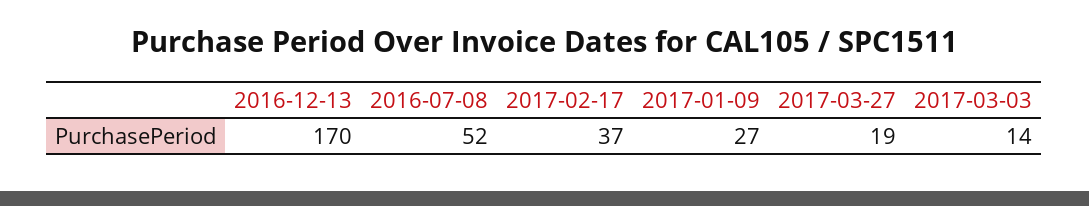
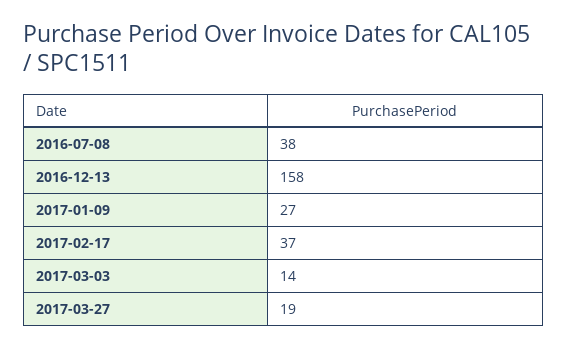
  {
-   "2016-12-13": 170,
+   "2016-12-13": 158,
-   "2016-07-08": 52,
+   "2016-07-08": 38,
    "2017-02-17": 37,
    "2017-01-09": 27,
    "2017-03-27": 19,
    "2017-03-03": 14
  }

